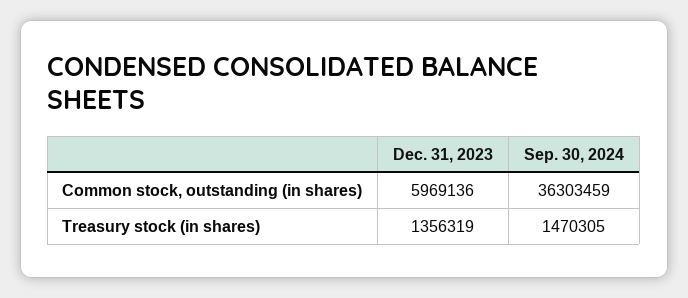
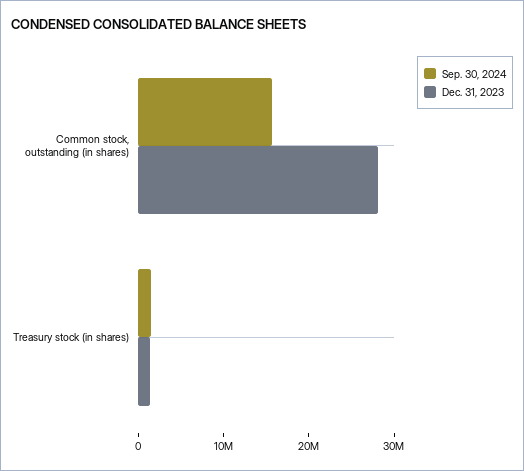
  {
    "Dec. 31, 2023": {
-     "Common stock, outstanding (in shares)": 5969136,
+     "Common stock, outstanding (in shares)": 28000000,
      "Treasury stock (in shares)": 1356319
    },
    "Sep. 30, 2024": {
-     "Common stock, outstanding (in shares)": 36303459,
+     "Common stock, outstanding (in shares)": 16000000,
      "Treasury stock (in shares)": 1470305
    }
  }

